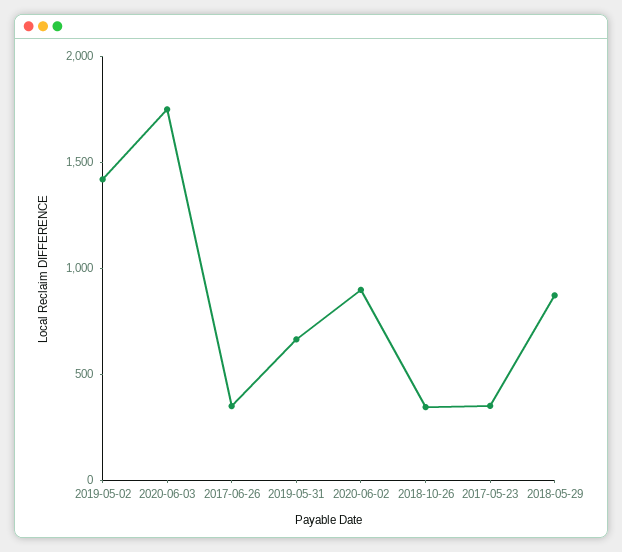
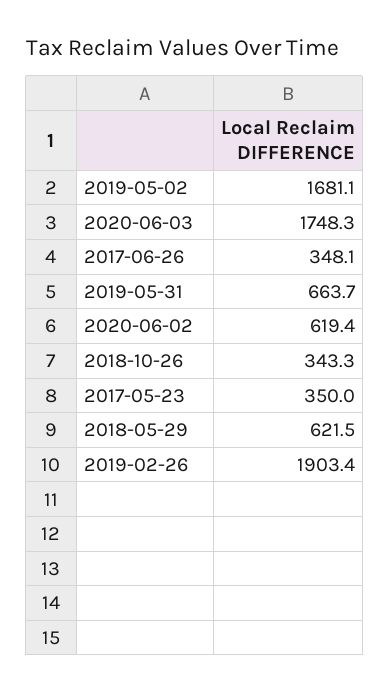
  {
-   "2019-05-02": 1400,
+   "2019-05-02": 1681.1,
    "2020-06-03": 1748.3,
    "2017-06-26": 348.1,
    "2019-05-31": 663.7,
-   "2020-06-02": 900,
+   "2020-06-02": 619.4,
    "2018-10-26": 343.3,
    "2017-05-23": 350,
-   "2018-05-29": 900
+   "2018-05-29": 621.5,
+   "2019-02-26": 1903.4
  }

